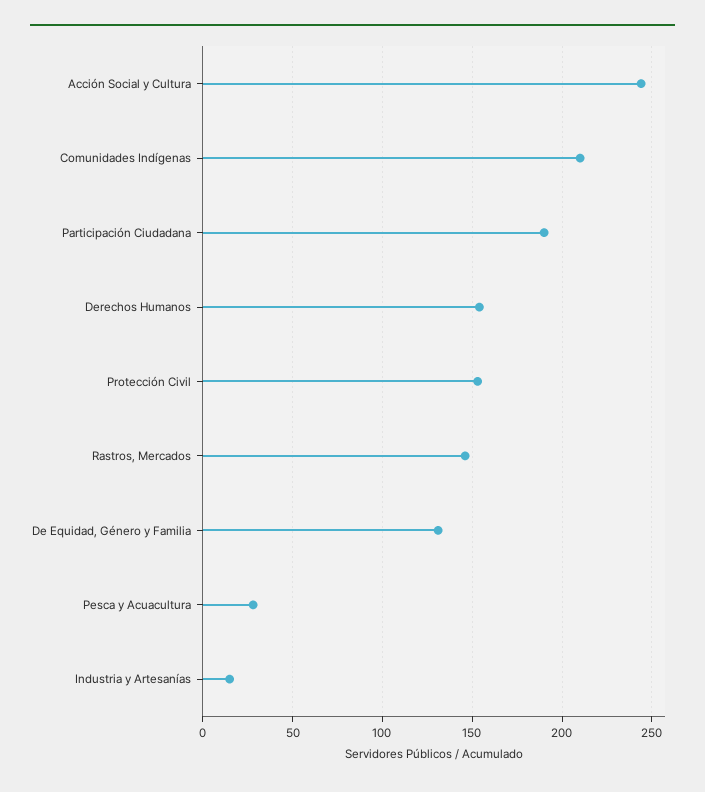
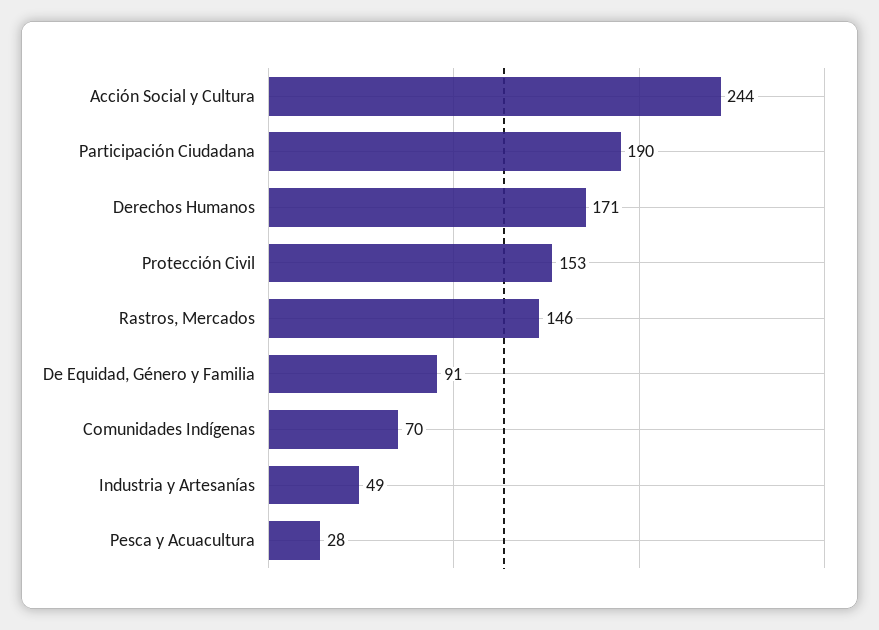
  {
    "Acción Social y Cultura": 244,
-   "Comunidades Indígenas": 210,
+   "Comunidades Indígenas": 70,
    "Participación Ciudadana": 190,
-   "Derechos Humanos": 155,
+   "Derechos Humanos": 171,
    "Protección Civil": 153,
    "Rastros, Mercados": 146,
-   "De Equidad, Género y Familia": 130,
+   "De Equidad, Género y Familia": 91,
    "Pesca y Acuacultura": 28,
-   "Industria y Artesanías": 15
+   "Industria y Artesanías": 49
  }

